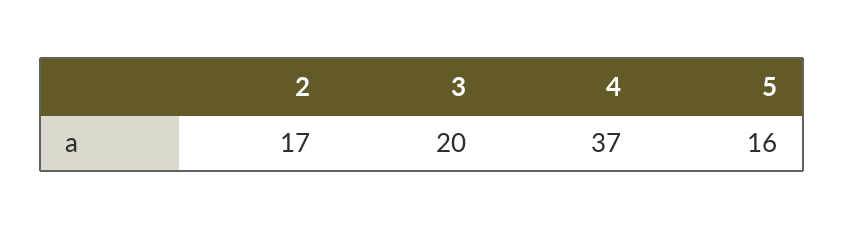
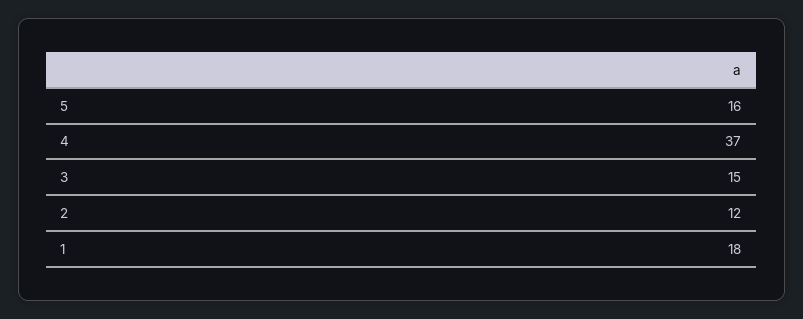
  {
-   "2": 17,
+   "2": 12,
-   "3": 20,
+   "3": 15,
    "4": 37,
-   "5": 16
+   "5": 16,
+   "1": 18
  }

